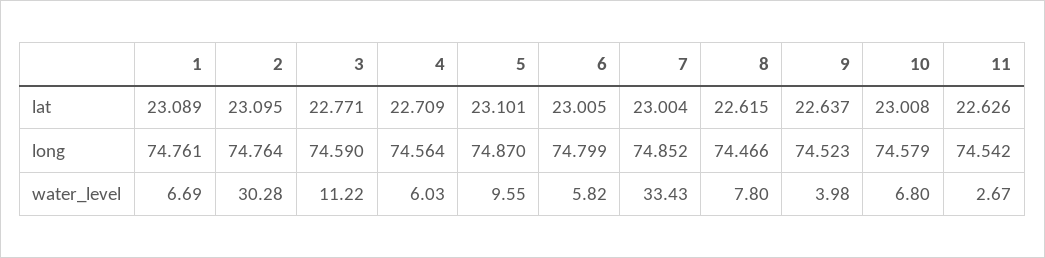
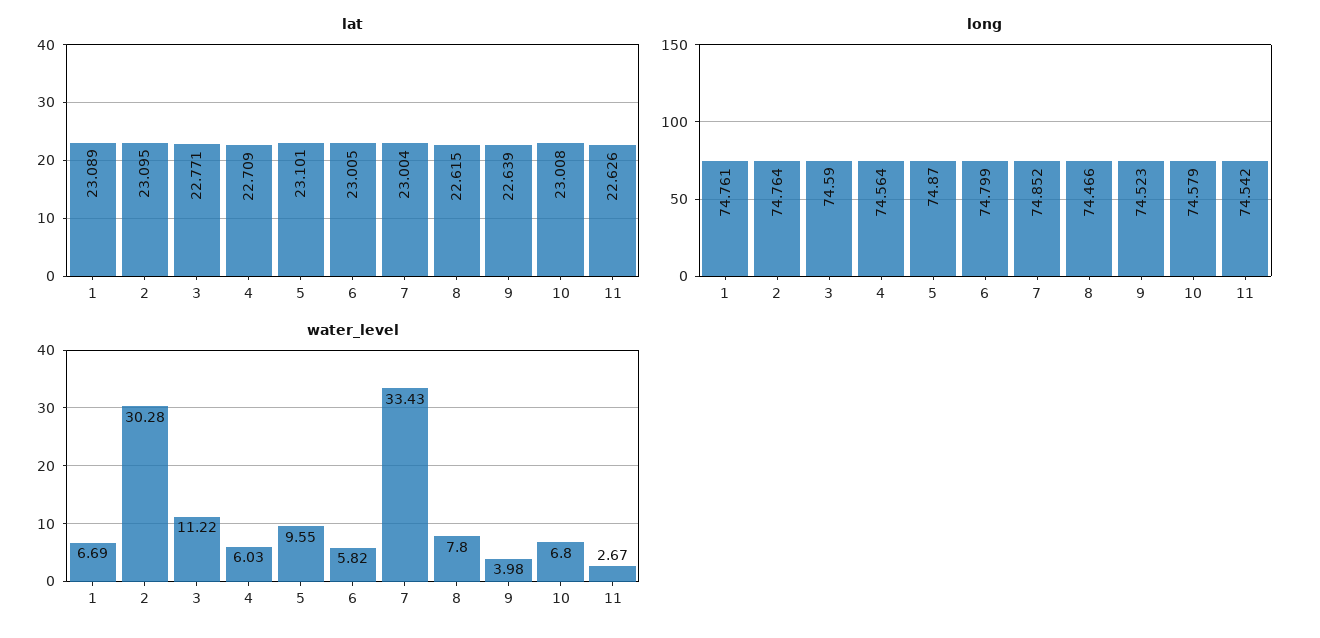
  {
    "lat": {
      "1": 23.089,
      "2": 23.095,
      "3": 22.771,
      "4": 22.709,
      "5": 23.101,
      "6": 23.005,
      "7": 23.004,
      "8": 22.615,
-     "9": 22.637,
+     "9": 22.639,
      "10": 23.008,
      "11": 22.626
    },
    "long": {
      "1": 74.761,
      "2": 74.764,
      "3": 74.59,
      "4": 74.564,
      "5": 74.87,
      "6": 74.799,
      "7": 74.852,
      "8": 74.466,
      "9": 74.523,
      "10": 74.579,
      "11": 74.542
    },
    "water_level": {
      "1": 6.69,
      "2": 30.28,
      "3": 11.22,
      "4": 6.03,
      "5": 9.55,
      "6": 5.82,
      "7": 33.43,
      "8": 7.8,
      "9": 3.98,
      "10": 6.8,
      "11": 2.67
    }
  }

